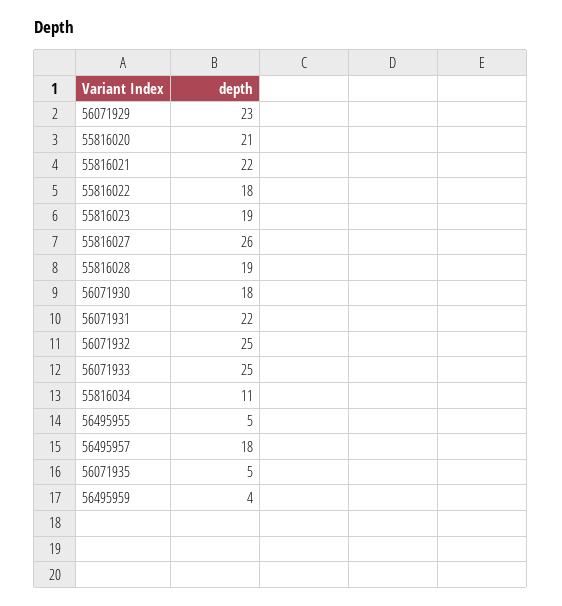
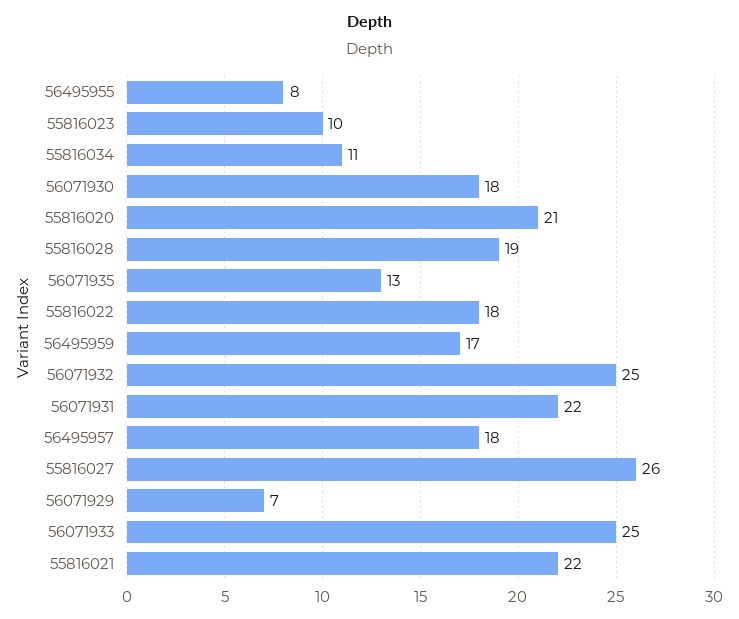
  {
-   "56071929": 23,
+   "56071929": 7,
    "55816020": 21,
    "55816021": 22,
    "55816022": 18,
-   "55816023": 19,
+   "55816023": 10,
    "55816027": 26,
    "55816028": 19,
    "56071930": 18,
    "56071931": 22,
    "56071932": 25,
    "56071933": 25,
    "55816034": 11,
-   "56495955": 5,
+   "56495955": 8,
    "56495957": 18,
-   "56071935": 5,
+   "56071935": 13,
-   "56495959": 4
+   "56495959": 17
  }

